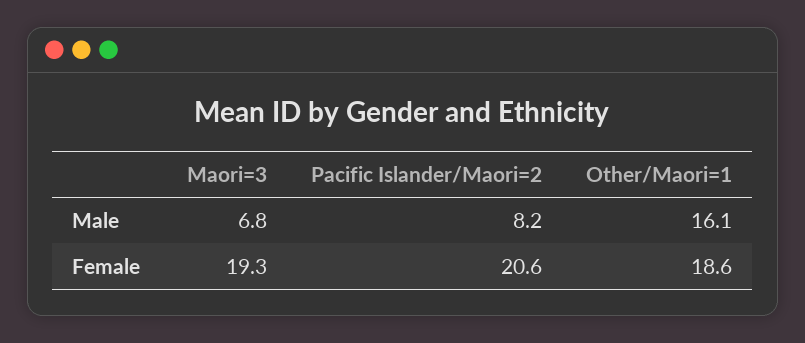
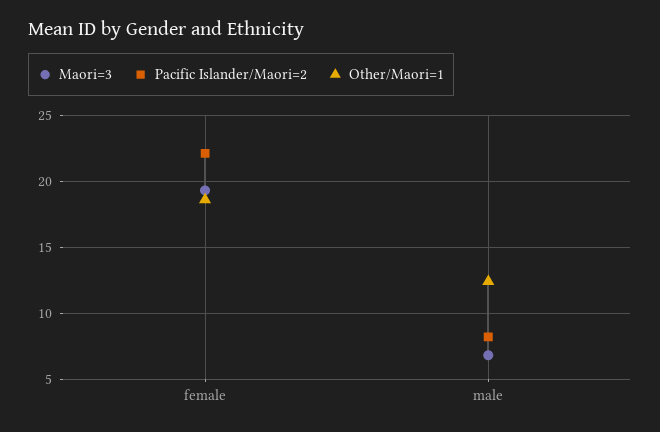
  {
    "Maori=3": {
      "Male": 6.8,
      "Female": 19.3
    },
    "Pacific Islander/Maori=2": {
      "Male": 8.2,
-     "Female": 20.6
+     "Female": 22
    },
    "Other/Maori=1": {
-     "Male": 16.1,
+     "Male": 12.5,
      "Female": 18.6
    }
  }

